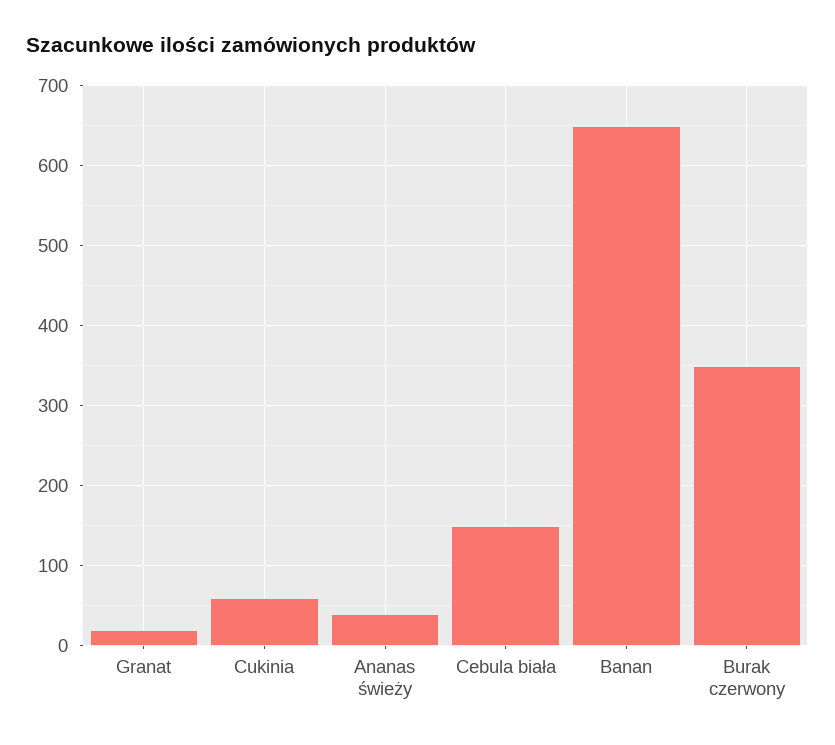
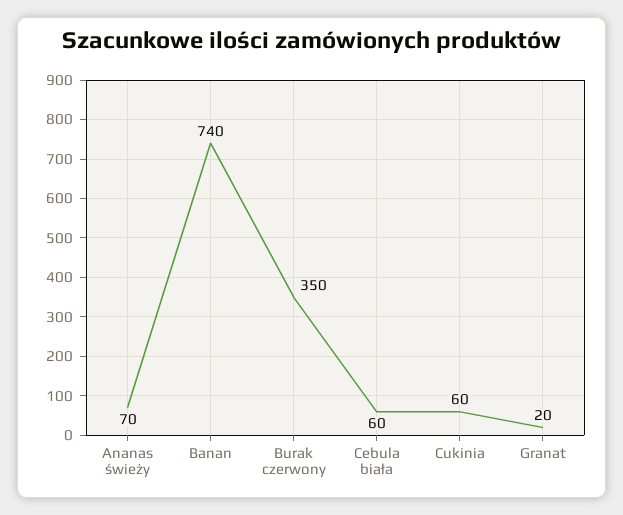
  {
    "Granat": 20,
    "Cukinia": 60,
-   "Ananas świeży": 40,
+   "Ananas świeży": 70,
-   "Cebula biała": 150,
+   "Cebula biała": 60,
-   "Banan": 650,
+   "Banan": 740,
    "Burak czerwony": 350
  }

